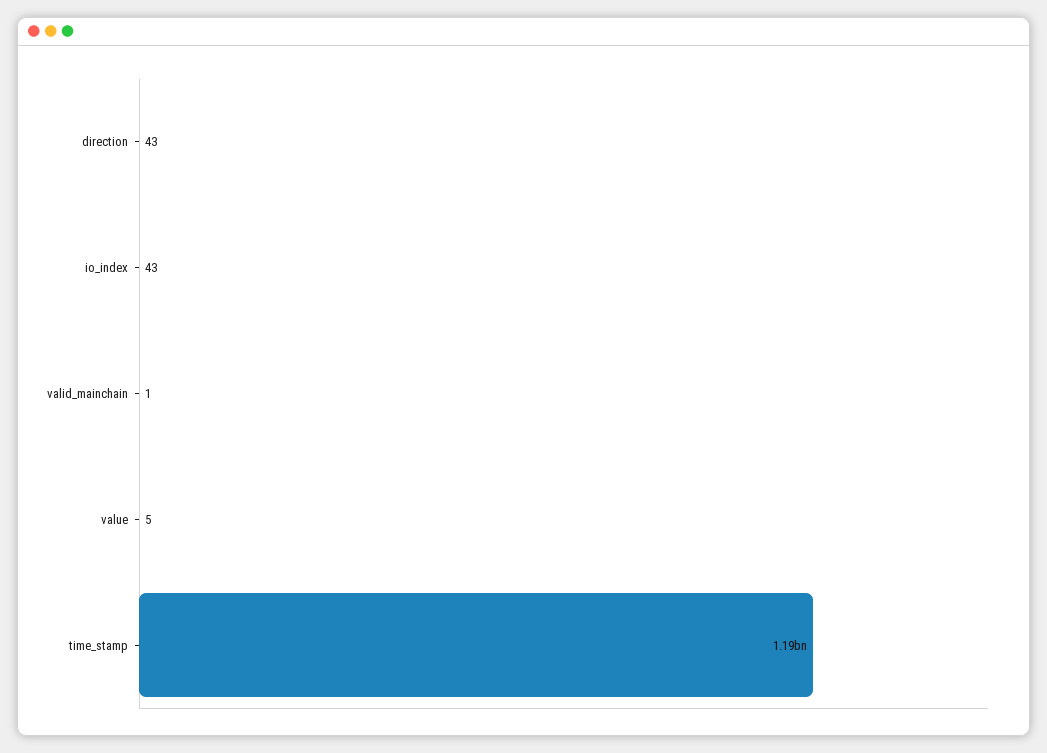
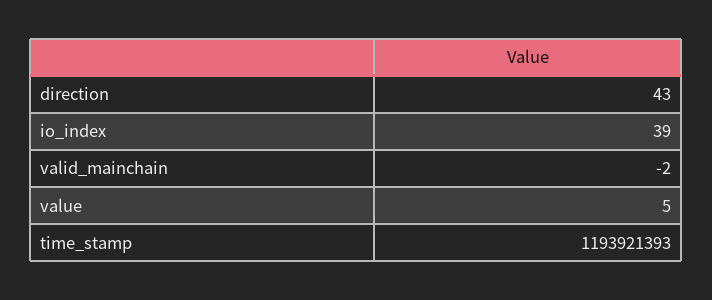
  {
    "direction": 43,
-   "io_index": 43,
+   "io_index": 39,
-   "valid_mainchain": 1,
+   "valid_mainchain": -2,
    "value": 5,
    "time_stamp": 1193921393
  }

